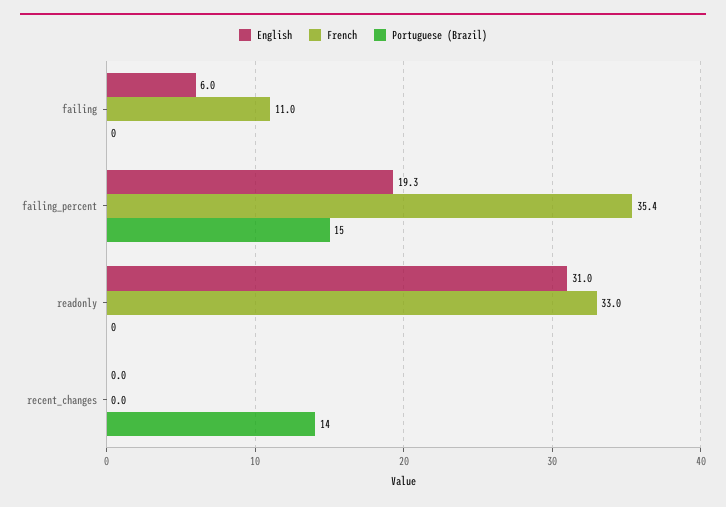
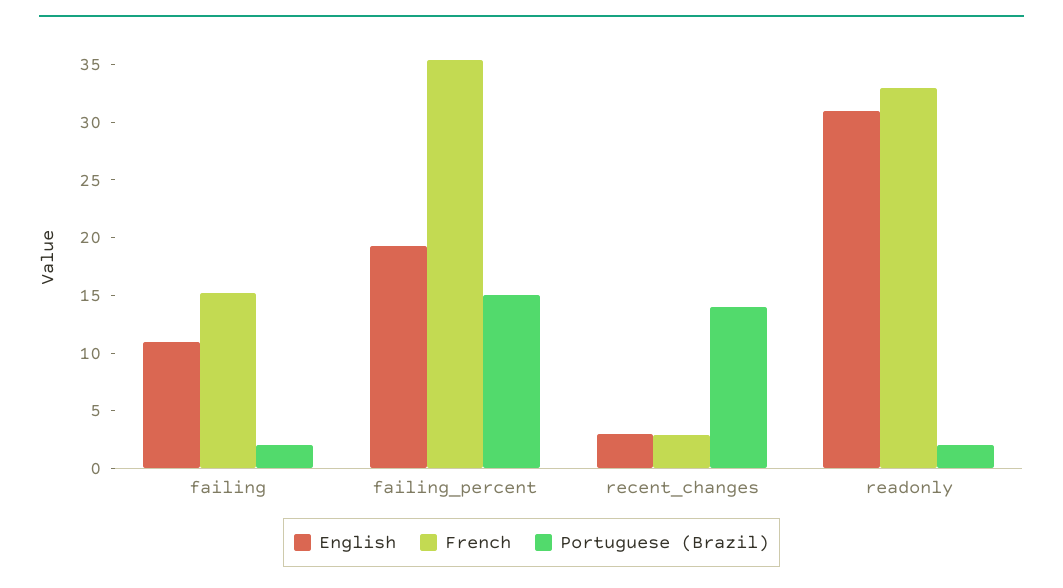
  {
    "English": {
-     "failing": 6,
+     "failing": 11,
      "failing_percent": 19.3,
      "readonly": 31,
-     "recent_changes": 0
+     "recent_changes": 3
    },
    "French": {
-     "failing": 11,
+     "failing": 15,
      "failing_percent": 35.4,
      "readonly": 33,
-     "recent_changes": 0
+     "recent_changes": 3
    },
    "Portuguese (Brazil)": {
-     "failing": 0,
+     "failing": 2,
      "failing_percent": 15,
-     "readonly": 0,
+     "readonly": 2,
      "recent_changes": 14
    }
  }

